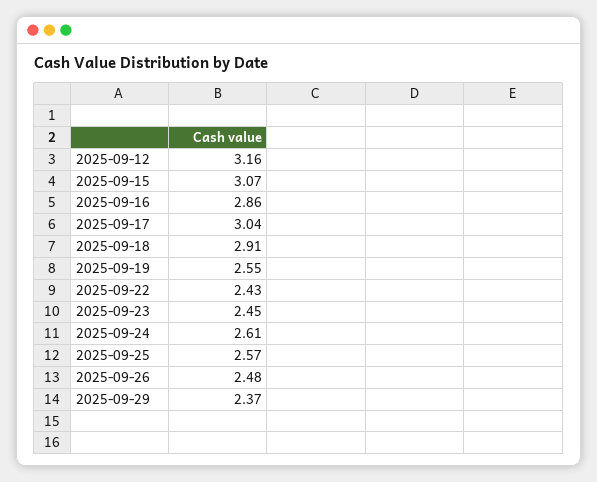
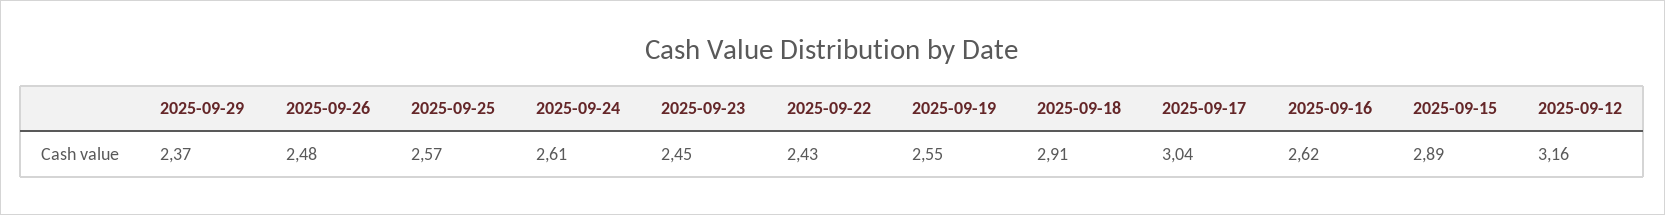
  {
    "2025-09-12": 3.16,
-   "2025-09-15": 3.07,
+   "2025-09-15": 2.89,
-   "2025-09-16": 2.86,
+   "2025-09-16": 2.62,
    "2025-09-17": 3.04,
    "2025-09-18": 2.91,
    "2025-09-19": 2.55,
    "2025-09-22": 2.43,
    "2025-09-23": 2.45,
    "2025-09-24": 2.61,
    "2025-09-25": 2.57,
    "2025-09-26": 2.48,
    "2025-09-29": 2.37
  }

